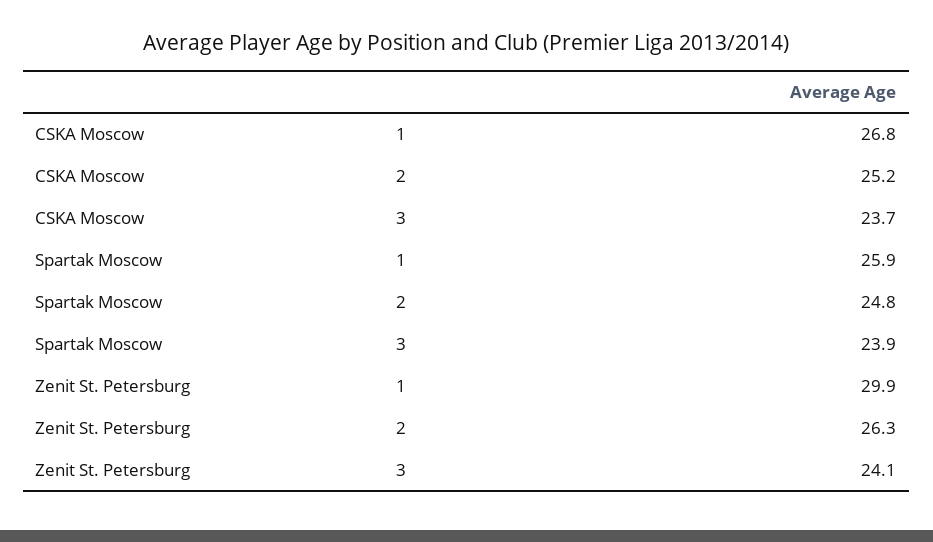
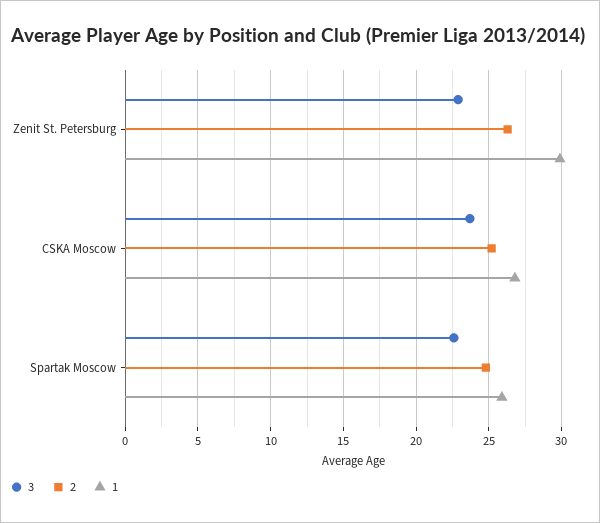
  {
    "1": {
      "CSKA Moscow": 26.8,
      "Spartak Moscow": 25.9,
      "Zenit St. Petersburg": 29.9
    },
    "2": {
      "CSKA Moscow": 25.2,
      "Spartak Moscow": 24.8,
      "Zenit St. Petersburg": 26.3
    },
    "3": {
      "CSKA Moscow": 23.7,
-     "Spartak Moscow": 23.9,
+     "Spartak Moscow": 22.5,
-     "Zenit St. Petersburg": 24.1
+     "Zenit St. Petersburg": 23
    }
  }

